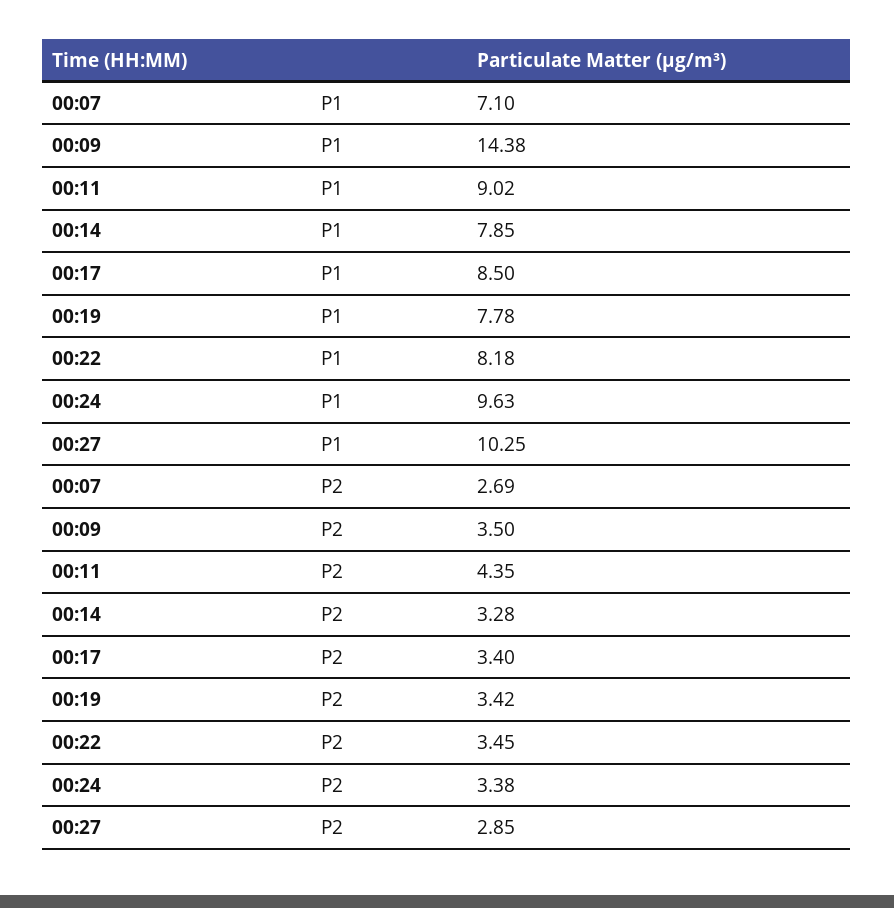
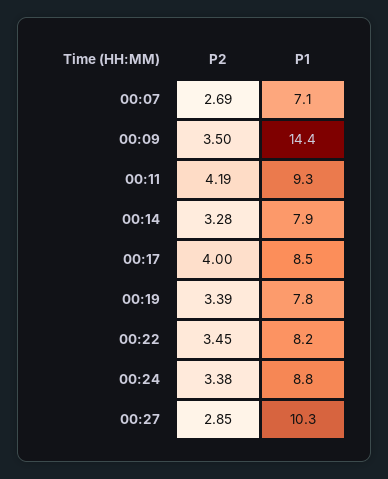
  {
    "00:07": {
      "P1": 7.1,
      "P2": 2.69
    },
    "00:09": {
      "P1": 14.38,
      "P2": 3.5
    },
    "00:11": {
-     "P1": 9.02,
+     "P1": 9.3,
-     "P2": 4.35
+     "P2": 4.19
    },
    "00:14": {
      "P1": 7.85,
      "P2": 3.28
    },
    "00:17": {
      "P1": 8.5,
-     "P2": 3.4
+     "P2": 4
    },
    "00:19": {
      "P1": 7.78,
-     "P2": 3.42
+     "P2": 3.39
    },
    "00:22": {
      "P1": 8.18,
      "P2": 3.45
    },
    "00:24": {
-     "P1": 9.63,
+     "P1": 8.8,
      "P2": 3.38
    },
    "00:27": {
      "P1": 10.25,
      "P2": 2.85
    }
  }

